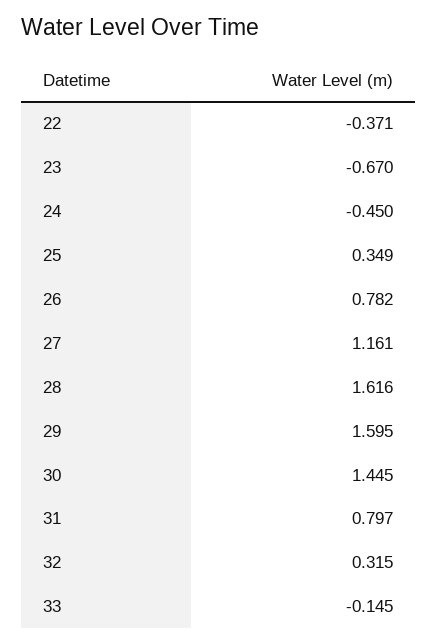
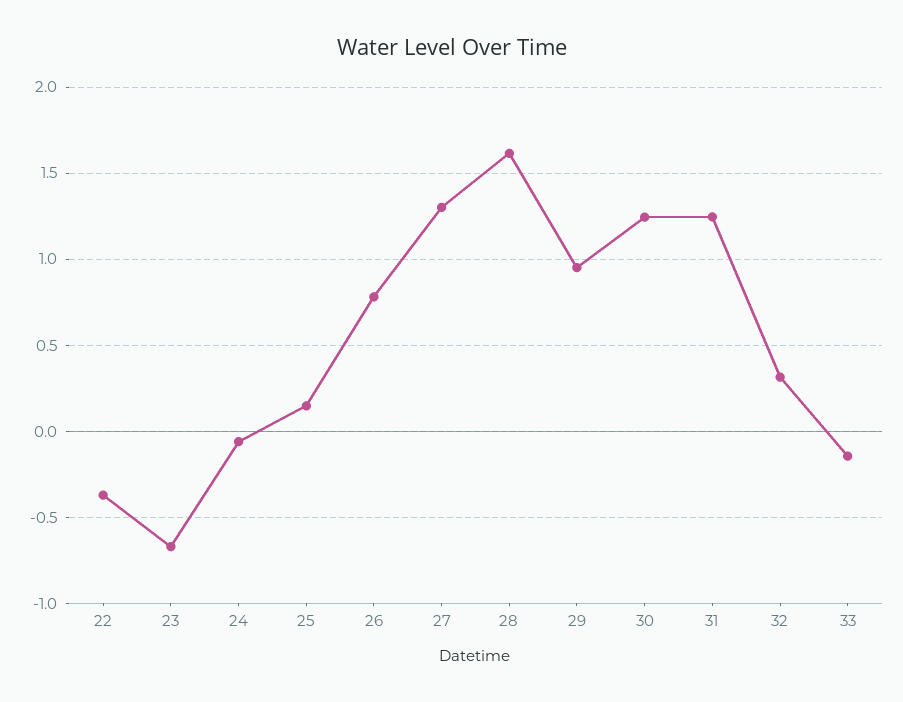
  {
    "22": -0.371,
    "23": -0.67,
-   "24": -0.45,
+   "24": -0.05,
-   "25": 0.349,
+   "25": 0.15,
    "26": 0.782,
-   "27": 1.161,
+   "27": 1.3,
    "28": 1.616,
-   "29": 1.595,
+   "29": 0.95,
-   "30": 1.445,
+   "30": 1.25,
-   "31": 0.797,
+   "31": 1.25,
    "32": 0.315,
    "33": -0.145
  }

